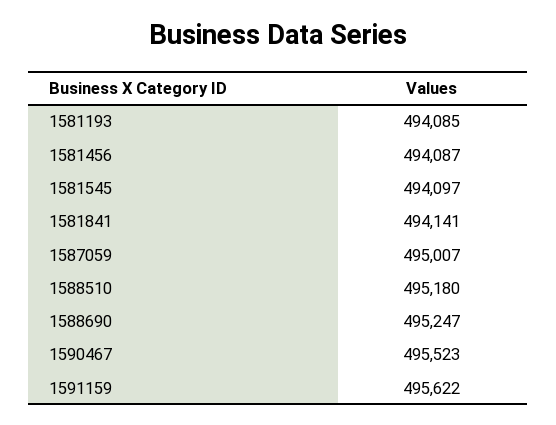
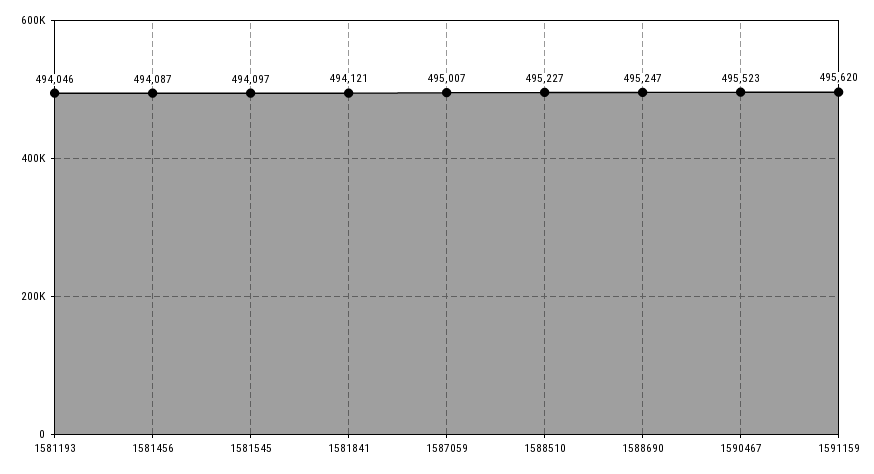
  {
-   "1581193": 494085,
+   "1581193": 494046,
    "1581456": 494087,
    "1581545": 494097,
-   "1581841": 494141,
+   "1581841": 494121,
    "1587059": 495007,
-   "1588510": 495180,
+   "1588510": 495227,
    "1588690": 495247,
    "1590467": 495523,
-   "1591159": 495622
+   "1591159": 495620
  }

